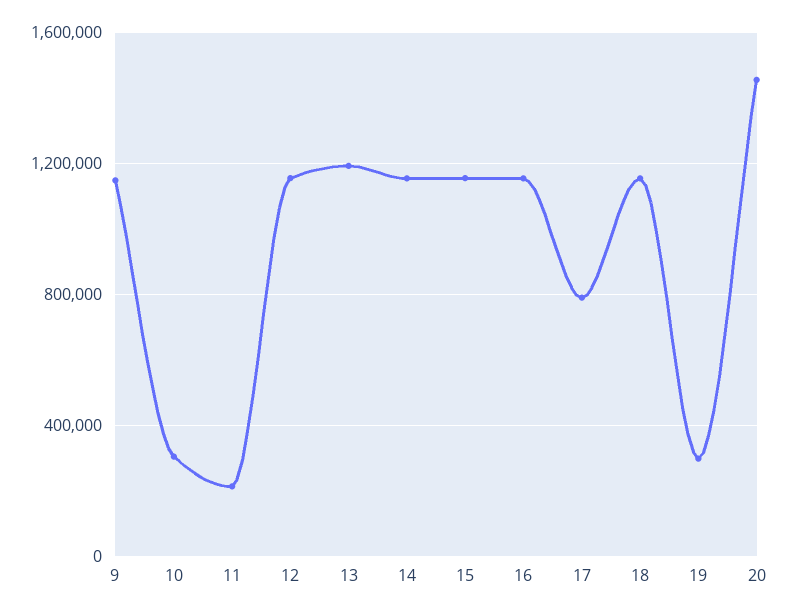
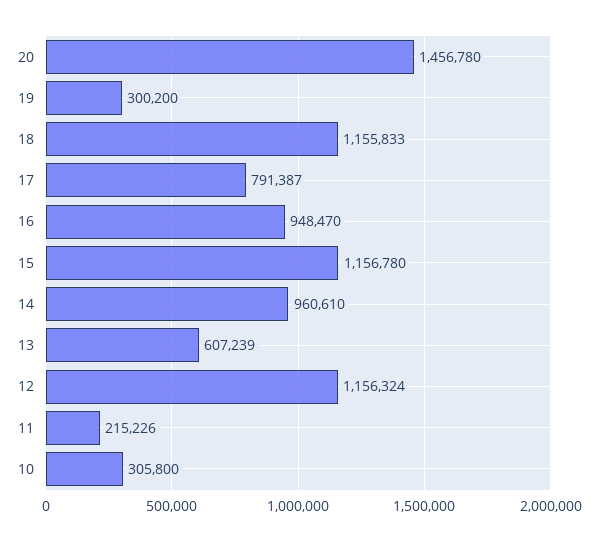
  {
-   "9": 1150000,
    "10": 305800,
    "11": 215226,
    "12": 1156324,
-   "13": 1200000,
+   "13": 607239,
-   "14": 1150000,
+   "14": 960610,
    "15": 1156780,
-   "16": 1150000,
+   "16": 948470,
    "17": 791387,
    "18": 1155833,
    "19": 300200,
    "20": 1456780
  }

